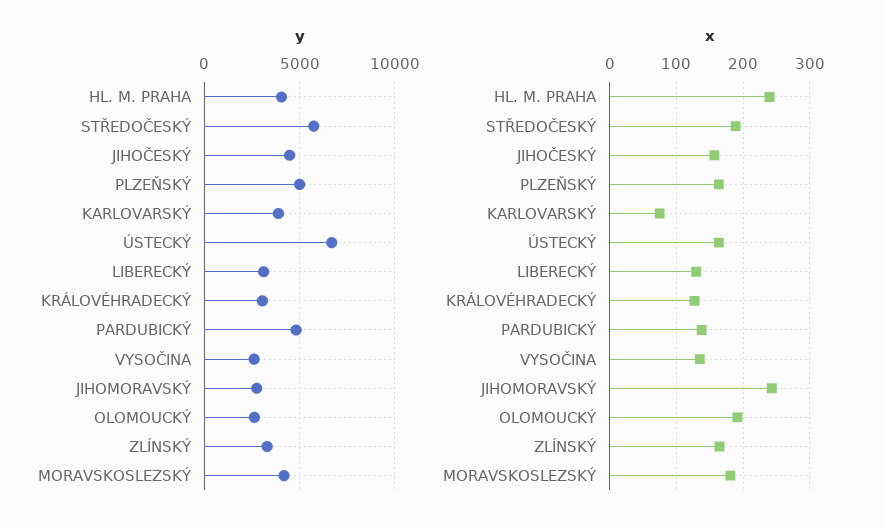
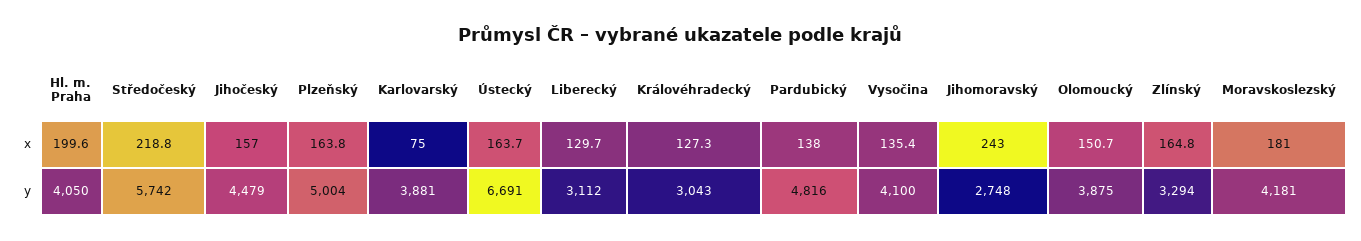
  {
    "y": {
      "HL. M. PRAHA": 4050,
      "STŘEDOČESKÝ": 5742,
      "JIHOČESKÝ": 4479,
      "PLZEŇSKÝ": 5004,
      "KARLOVARSKÝ": 3881,
      "ÚSTECKÝ": 6691,
      "LIBERECKÝ": 3112,
      "KRÁLOVÉHRADECKÝ": 3043,
      "PARDUBICKÝ": 4816,
-     "VYSOČINA": 2500,
+     "VYSOČINA": 4100,
      "JIHOMORAVSKÝ": 2748,
-     "OLOMOUCKÝ": 2500,
+     "OLOMOUCKÝ": 3875,
      "ZLÍNSKÝ": 3294,
      "MORAVSKOSLEZSKÝ": 4181
    },
    "x": {
-     "HL. M. PRAHA": 240,
+     "HL. M. PRAHA": 199.6,
-     "STŘEDOČESKÝ": 190,
+     "STŘEDOČESKÝ": 218.8,
      "JIHOČESKÝ": 157,
      "PLZEŇSKÝ": 163.8,
      "KARLOVARSKÝ": 75,
      "ÚSTECKÝ": 163.7,
      "LIBERECKÝ": 129.7,
      "KRÁLOVÉHRADECKÝ": 127.3,
      "PARDUBICKÝ": 138,
      "VYSOČINA": 135.4,
      "JIHOMORAVSKÝ": 243,
-     "OLOMOUCKÝ": 190,
+     "OLOMOUCKÝ": 150.7,
      "ZLÍNSKÝ": 164.8,
      "MORAVSKOSLEZSKÝ": 181
    }
  }

